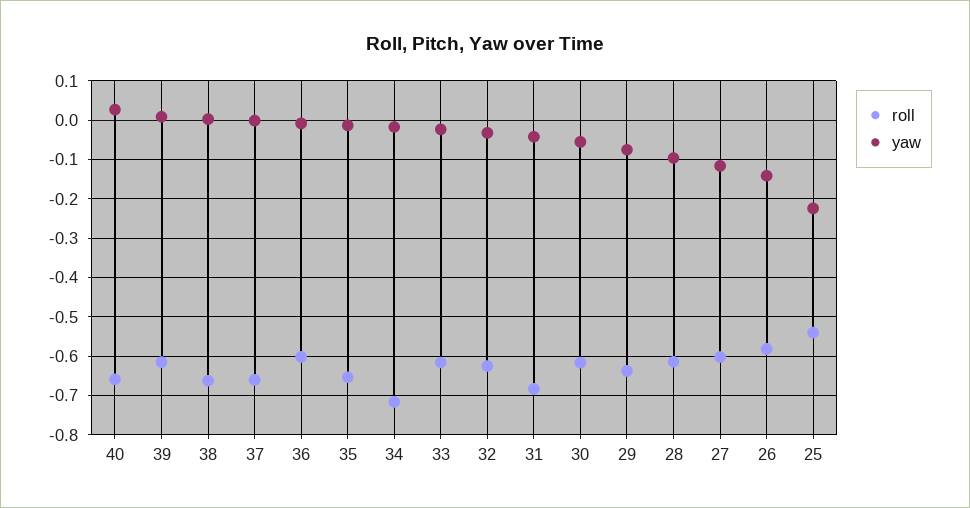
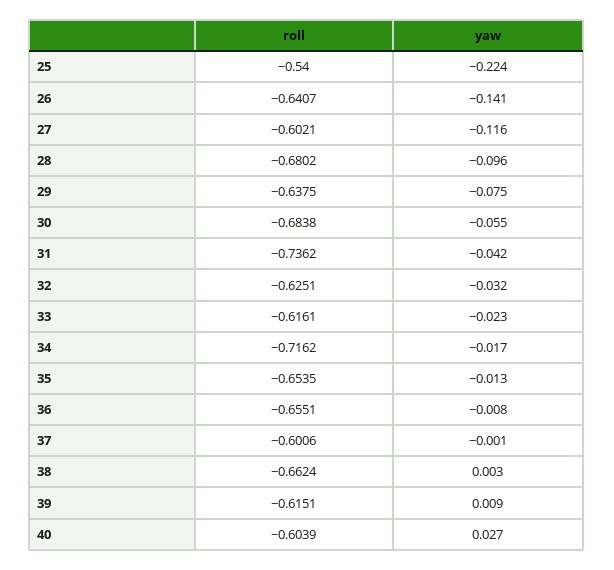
  {
    "roll": {
-     "40": -0.66,
+     "40": -0.6039,
      "39": -0.6151,
      "38": -0.6624,
-     "37": -0.66,
+     "37": -0.6006,
-     "36": -0.6,
+     "36": -0.6551,
      "35": -0.6535,
      "34": -0.7162,
      "33": -0.6161,
      "32": -0.6251,
-     "31": -0.68,
+     "31": -0.7362,
-     "30": -0.62,
+     "30": -0.6838,
      "29": -0.6375,
-     "28": -0.62,
+     "28": -0.6802,
      "27": -0.6021,
-     "26": -0.58,
+     "26": -0.6407,
      "25": -0.54
    },
    "yaw": {
      "40": 0.027,
      "39": 0.009,
      "38": 0.003,
      "37": -0.001,
      "36": -0.008,
      "35": -0.013,
      "34": -0.017,
      "33": -0.023,
      "32": -0.032,
      "31": -0.042,
      "30": -0.055,
      "29": -0.075,
      "28": -0.096,
      "27": -0.116,
      "26": -0.141,
      "25": -0.224
    }
  }

